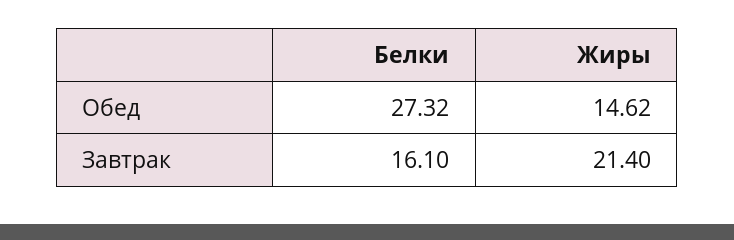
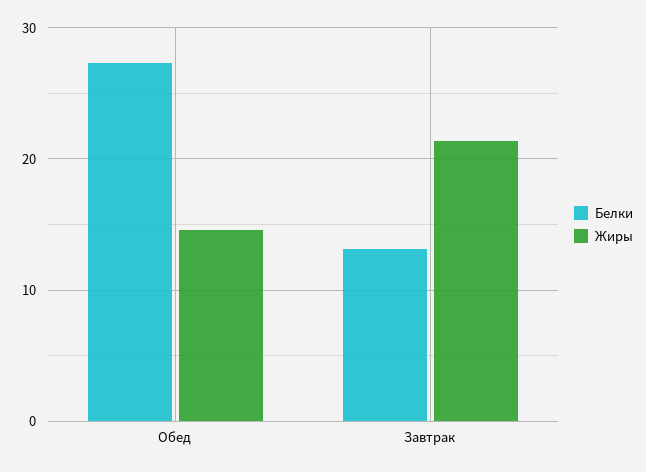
  {
    "Белки": {
      "Обед": 27.32,
-     "Завтрак": 16.1
+     "Завтрак": 13
    },
    "Жиры": {
      "Обед": 14.62,
      "Завтрак": 21.4
    }
  }

